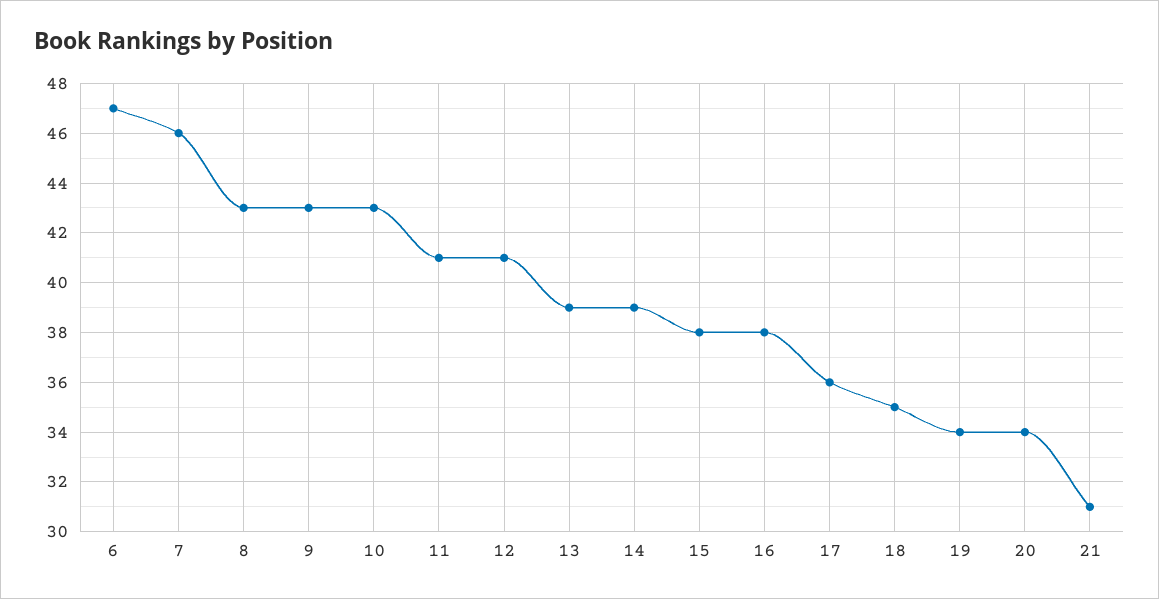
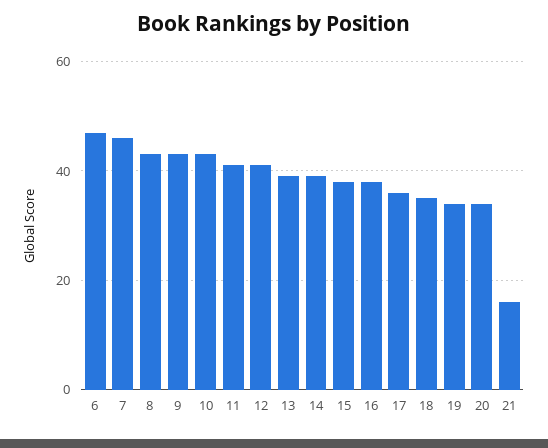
  {
    "6": 47,
    "7": 46,
    "8": 43,
    "9": 43,
    "10": 43,
    "11": 41,
    "12": 41,
    "13": 39,
    "14": 39,
    "15": 38,
    "16": 38,
    "17": 36,
    "18": 35,
    "19": 34,
    "20": 34,
-   "21": 31
+   "21": 15
  }

